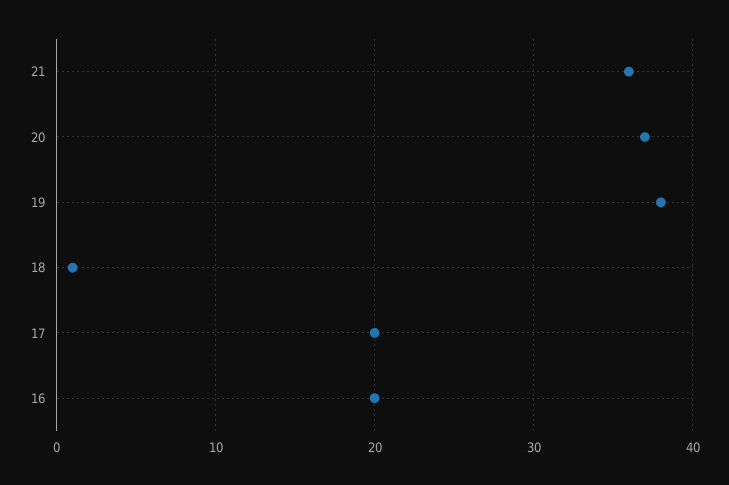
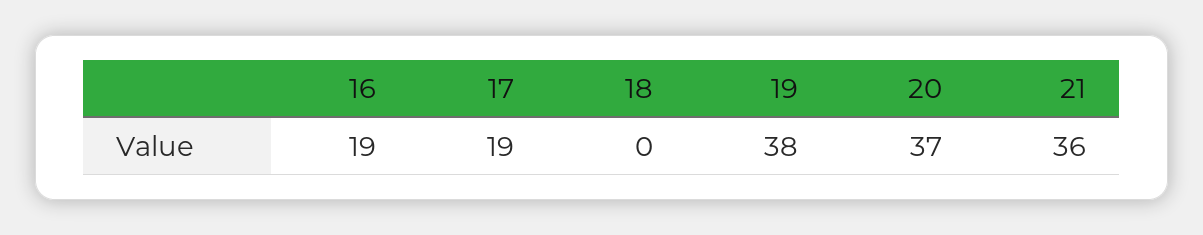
  {
    "21": 36,
    "20": 37,
    "19": 38,
-   "18": 1,
+   "18": 0,
-   "17": 20,
+   "17": 19,
-   "16": 20
+   "16": 19
  }

